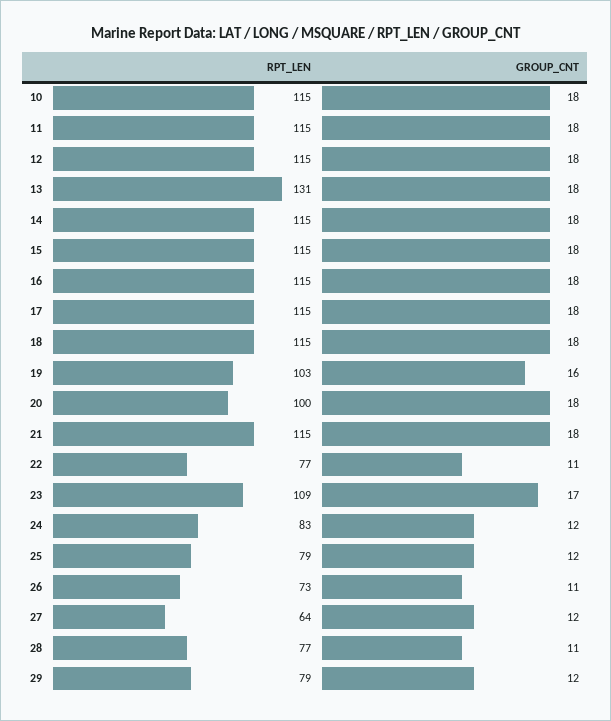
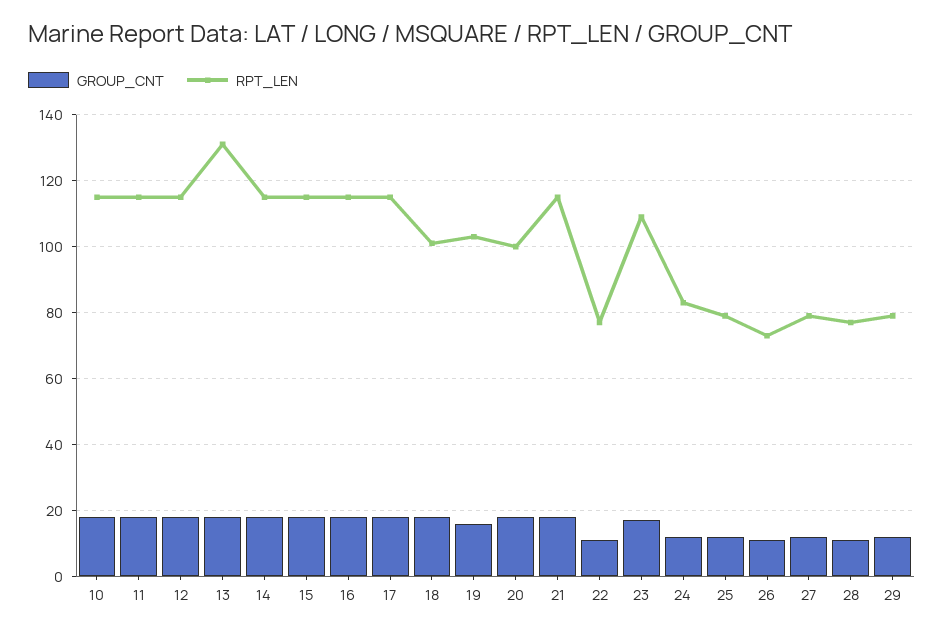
  {
    "RPT_LEN": {
      "10": 115,
      "11": 115,
      "12": 115,
      "13": 131,
      "14": 115,
      "15": 115,
      "16": 115,
      "17": 115,
-     "18": 115,
+     "18": 100,
      "19": 103,
      "20": 100,
      "21": 115,
      "22": 77,
      "23": 109,
      "24": 83,
      "25": 79,
      "26": 73,
-     "27": 64,
+     "27": 80,
      "28": 77,
      "29": 79
    },
    "GROUP_CNT": {
      "10": 18,
      "11": 18,
      "12": 18,
      "13": 18,
      "14": 18,
      "15": 18,
      "16": 18,
      "17": 18,
      "18": 18,
      "19": 16,
      "20": 18,
      "21": 18,
      "22": 11,
      "23": 17,
      "24": 12,
      "25": 12,
      "26": 11,
      "27": 12,
      "28": 11,
      "29": 12
    }
  }

